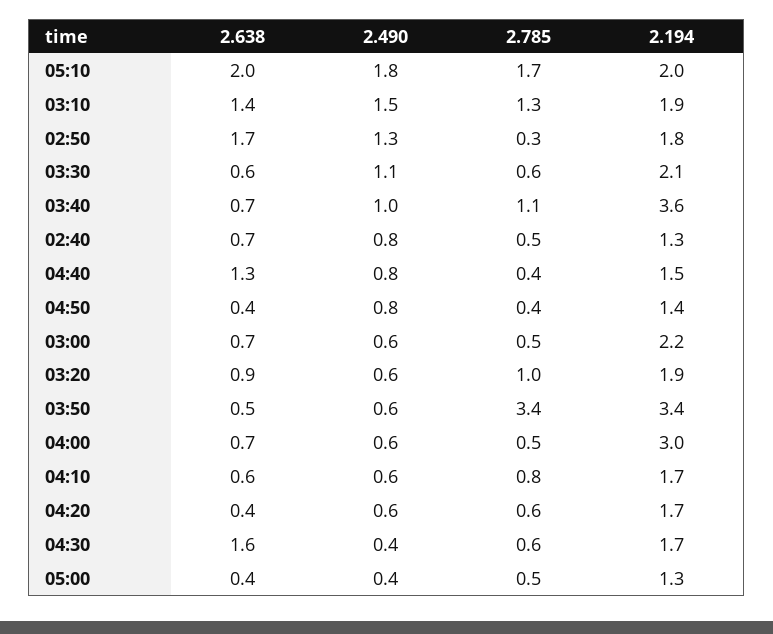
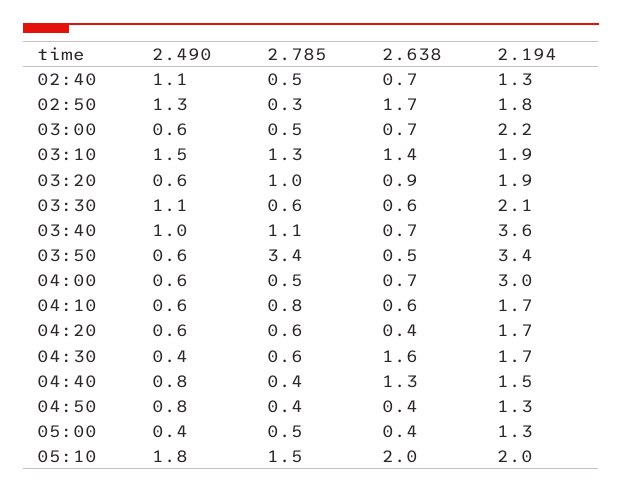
  {
    "2.638": {
      "05:10": 2,
      "03:10": 1.4,
      "02:50": 1.7,
      "03:30": 0.6,
      "03:40": 0.7,
      "02:40": 0.7,
      "04:40": 1.3,
      "04:50": 0.4,
      "03:00": 0.7,
      "03:20": 0.9,
      "03:50": 0.5,
      "04:00": 0.7,
      "04:10": 0.6,
      "04:20": 0.4,
      "04:30": 1.6,
      "05:00": 0.4
    },
    "2.490": {
      "05:10": 1.8,
      "03:10": 1.5,
      "02:50": 1.3,
      "03:30": 1.1,
      "03:40": 1,
-     "02:40": 0.8,
+     "02:40": 1.1,
      "04:40": 0.8,
      "04:50": 0.8,
      "03:00": 0.6,
      "03:20": 0.6,
      "03:50": 0.6,
      "04:00": 0.6,
      "04:10": 0.6,
      "04:20": 0.6,
      "04:30": 0.4,
      "05:00": 0.4
    },
    "2.785": {
-     "05:10": 1.7,
+     "05:10": 1.5,
      "03:10": 1.3,
      "02:50": 0.3,
      "03:30": 0.6,
      "03:40": 1.1,
      "02:40": 0.5,
      "04:40": 0.4,
      "04:50": 0.4,
      "03:00": 0.5,
      "03:20": 1,
      "03:50": 3.4,
      "04:00": 0.5,
      "04:10": 0.8,
      "04:20": 0.6,
      "04:30": 0.6,
      "05:00": 0.5
    },
    "2.194": {
      "05:10": 2,
      "03:10": 1.9,
      "02:50": 1.8,
      "03:30": 2.1,
      "03:40": 3.6,
      "02:40": 1.3,
      "04:40": 1.5,
-     "04:50": 1.4,
+     "04:50": 1.3,
      "03:00": 2.2,
      "03:20": 1.9,
      "03:50": 3.4,
      "04:00": 3,
      "04:10": 1.7,
      "04:20": 1.7,
      "04:30": 1.7,
      "05:00": 1.3
    }
  }

